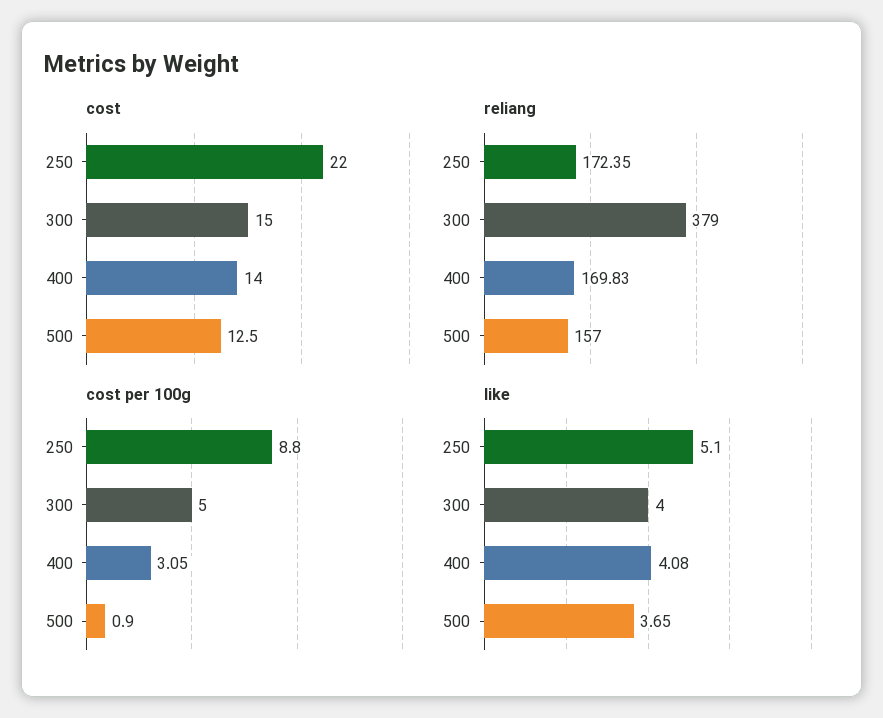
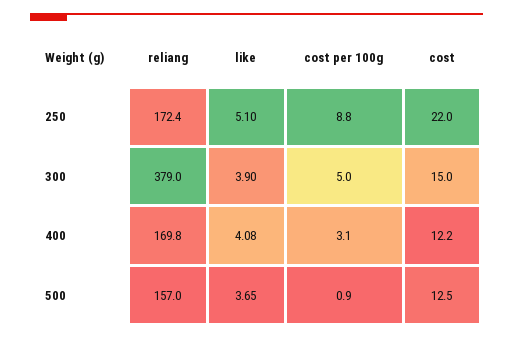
  {
    "cost": {
      "250": 22,
      "300": 15,
-     "400": 14,
+     "400": 12.2,
      "500": 12.5
    },
    "reliang": {
      "250": 172.35,
      "300": 379,
      "400": 169.83,
      "500": 157
    },
    "cost per 100g": {
      "250": 8.8,
      "300": 5,
      "400": 3.05,
      "500": 0.9
    },
    "like": {
      "250": 5.1,
-     "300": 4,
+     "300": 3.9,
      "400": 4.08,
      "500": 3.65
    }
  }

